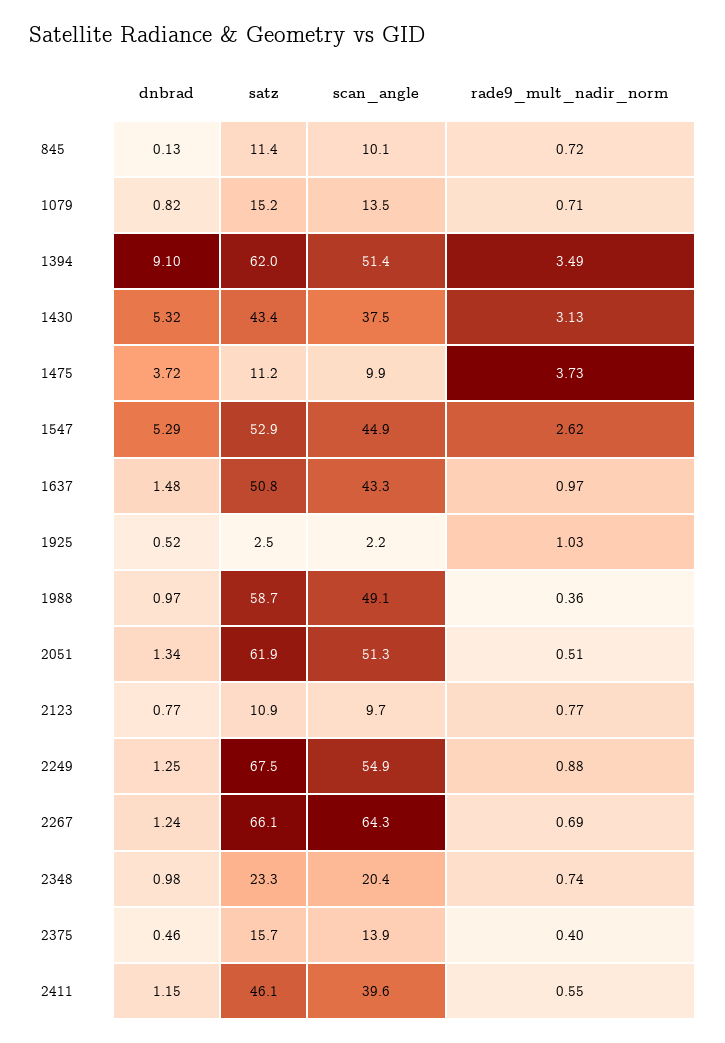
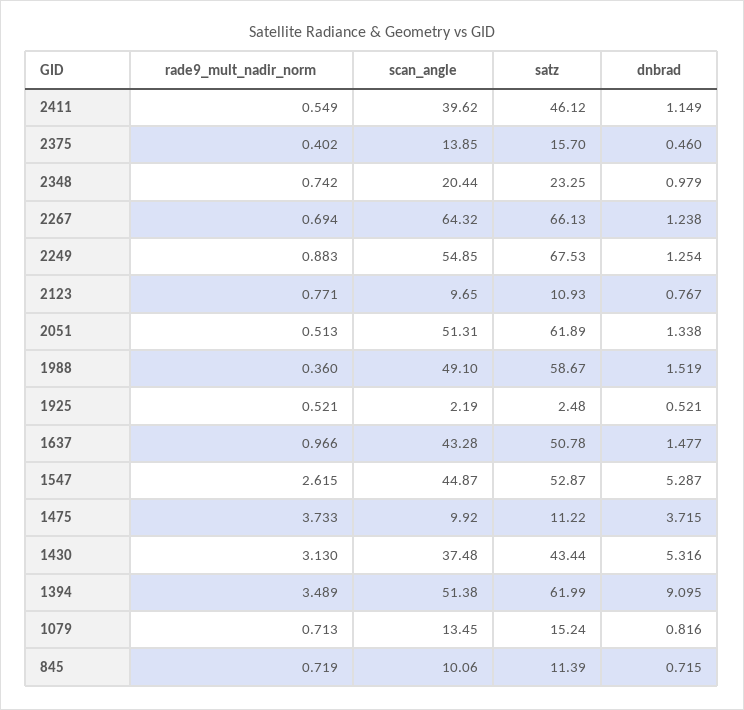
  {
    "dnbrad": {
-     "845": 0.13,
+     "845": 0.715,
      "1079": 0.816,
      "1394": 9.095,
      "1430": 5.316,
      "1475": 3.715,
      "1547": 5.287,
      "1637": 1.477,
      "1925": 0.521,
-     "1988": 0.97,
+     "1988": 1.519,
      "2051": 1.338,
      "2123": 0.767,
      "2249": 1.254,
      "2267": 1.238,
      "2348": 0.979,
      "2375": 0.46,
      "2411": 1.149
    },
    "satz": {
      "845": 11.39,
      "1079": 15.24,
      "1394": 61.99,
      "1430": 43.44,
      "1475": 11.22,
      "1547": 52.87,
      "1637": 50.78,
      "1925": 2.48,
      "1988": 58.67,
      "2051": 61.89,
      "2123": 10.93,
      "2249": 67.53,
      "2267": 66.13,
      "2348": 23.25,
      "2375": 15.7,
      "2411": 46.12
    },
    "scan_angle": {
      "845": 10.06,
      "1079": 13.45,
      "1394": 51.38,
      "1430": 37.48,
      "1475": 9.92,
      "1547": 44.87,
      "1637": 43.28,
      "1925": 2.19,
      "1988": 49.1,
      "2051": 51.31,
      "2123": 9.65,
      "2249": 54.85,
      "2267": 64.32,
      "2348": 20.44,
      "2375": 13.85,
      "2411": 39.62
    },
    "rade9_mult_nadir_norm": {
      "845": 0.719,
      "1079": 0.713,
      "1394": 3.489,
      "1430": 3.13,
      "1475": 3.733,
      "1547": 2.615,
      "1637": 0.966,
-     "1925": 1.03,
+     "1925": 0.521,
      "1988": 0.36,
      "2051": 0.513,
      "2123": 0.771,
      "2249": 0.883,
      "2267": 0.694,
      "2348": 0.742,
      "2375": 0.402,
      "2411": 0.549
    }
  }

